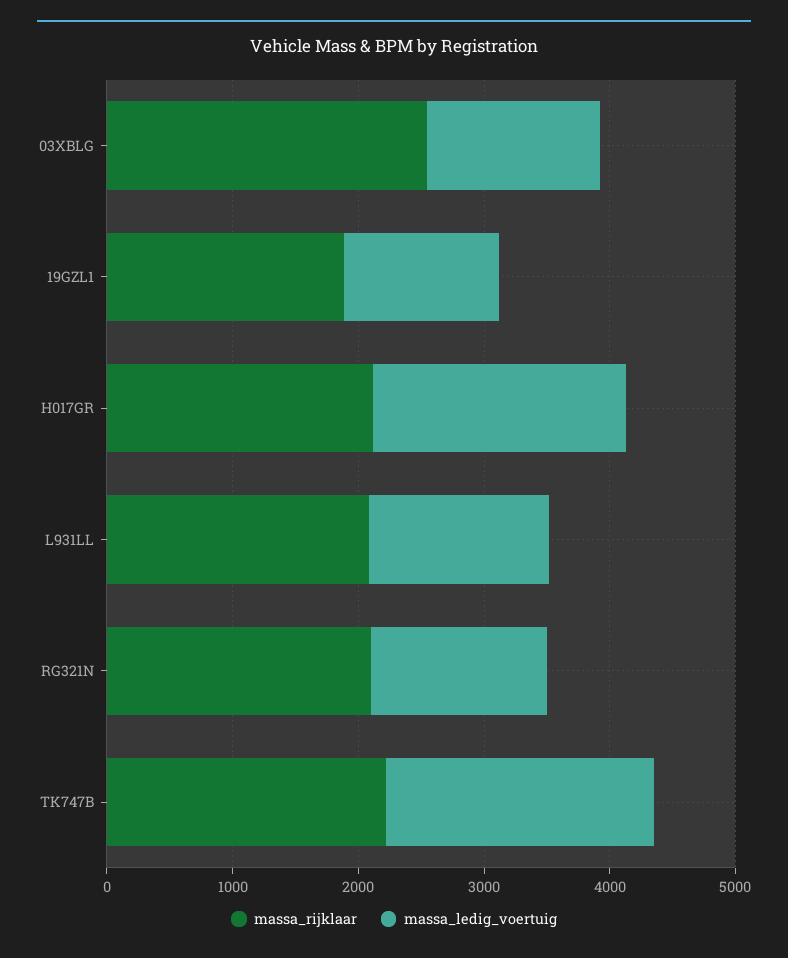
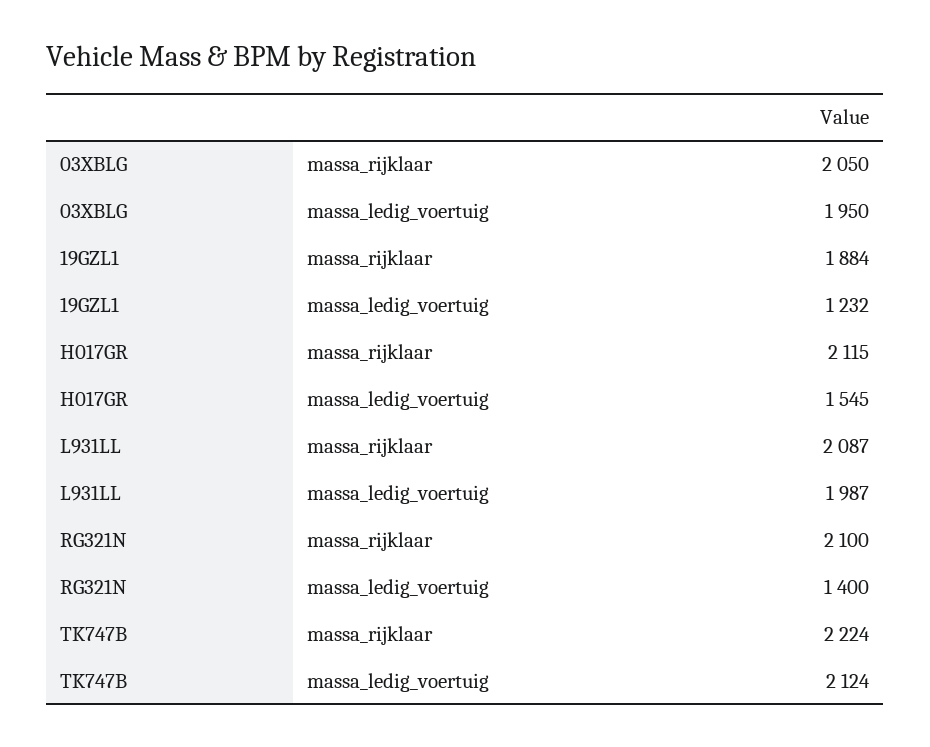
  {
    "massa_rijklaar": {
-     "03XBLG": 2600,
+     "03XBLG": 2050,
      "19GZL1": 1884,
      "H017GR": 2115,
      "L931LL": 2087,
      "RG321N": 2100,
      "TK747B": 2224
    },
    "massa_ledig_voertuig": {
-     "03XBLG": 1400,
+     "03XBLG": 1950,
      "19GZL1": 1232,
-     "H017GR": 2000,
+     "H017GR": 1545,
-     "L931LL": 1400,
+     "L931LL": 1987,
      "RG321N": 1400,
      "TK747B": 2124
    }
  }

